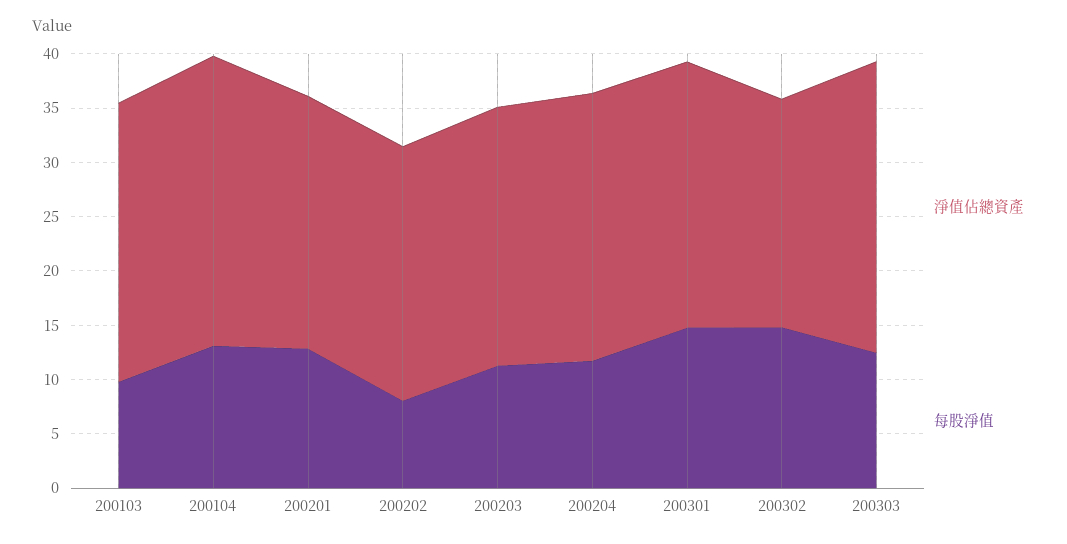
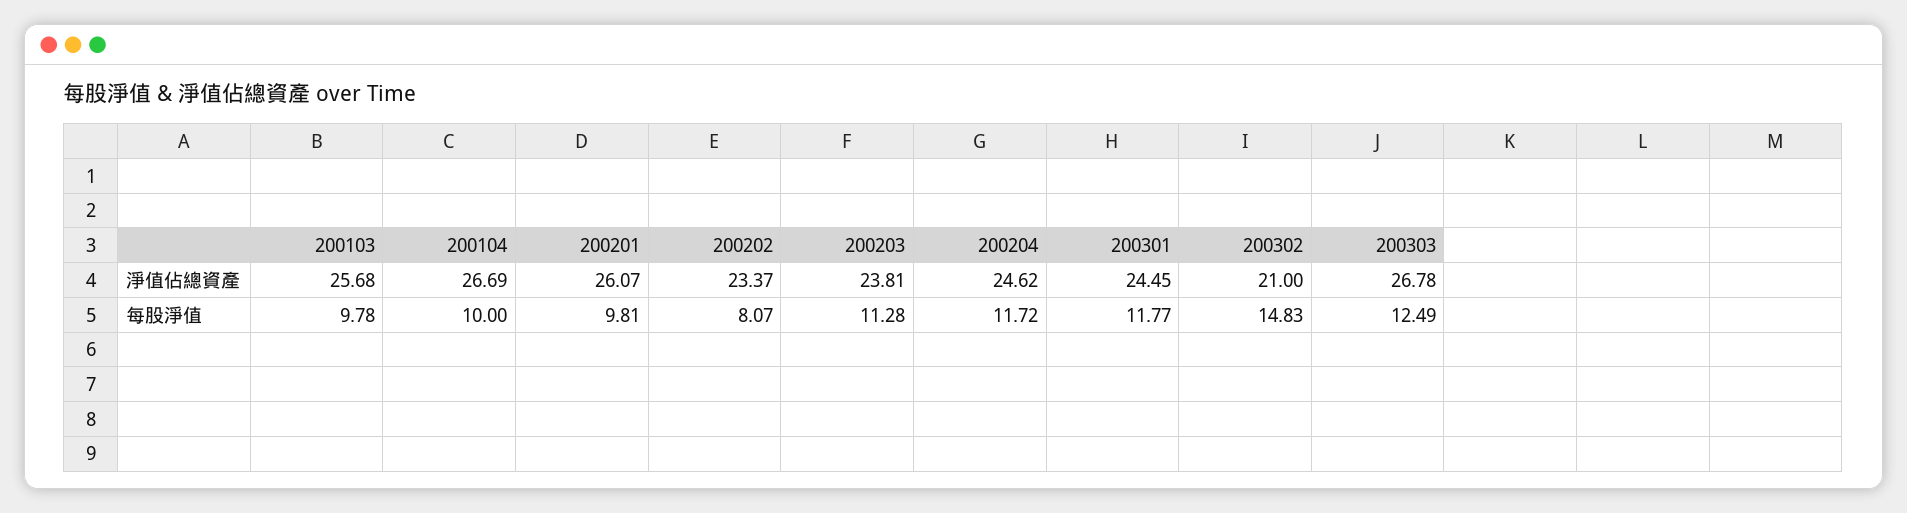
  {
    "淨值佔總資產": {
      "200103": 25.68,
      "200104": 26.69,
-     "200201": 23,
+     "200201": 26.07,
      "200202": 23.37,
      "200203": 23.81,
      "200204": 24.62,
      "200301": 24.45,
      "200302": 21,
      "200303": 26.78
    },
    "每股淨值": {
      "200103": 9.78,
-     "200104": 13,
+     "200104": 10,
-     "200201": 13,
+     "200201": 9.81,
      "200202": 8.07,
      "200203": 11.28,
      "200204": 11.72,
-     "200301": 15,
+     "200301": 11.77,
      "200302": 14.83,
      "200303": 12.49
    }
  }

